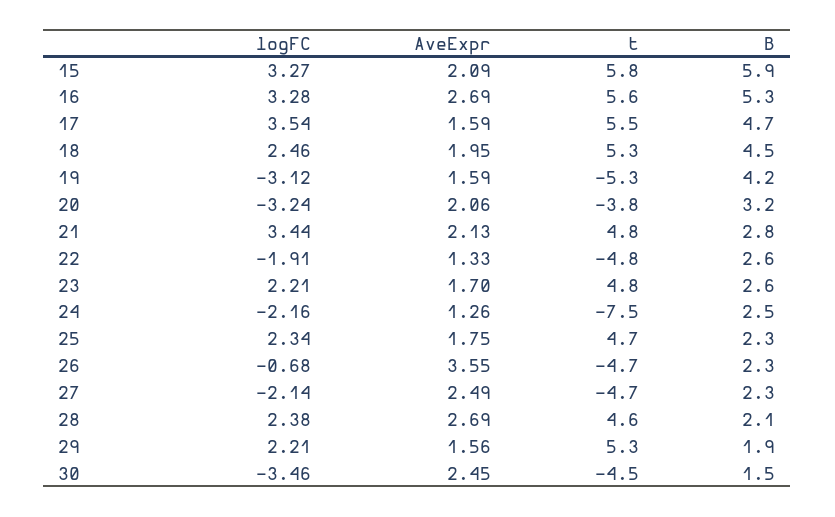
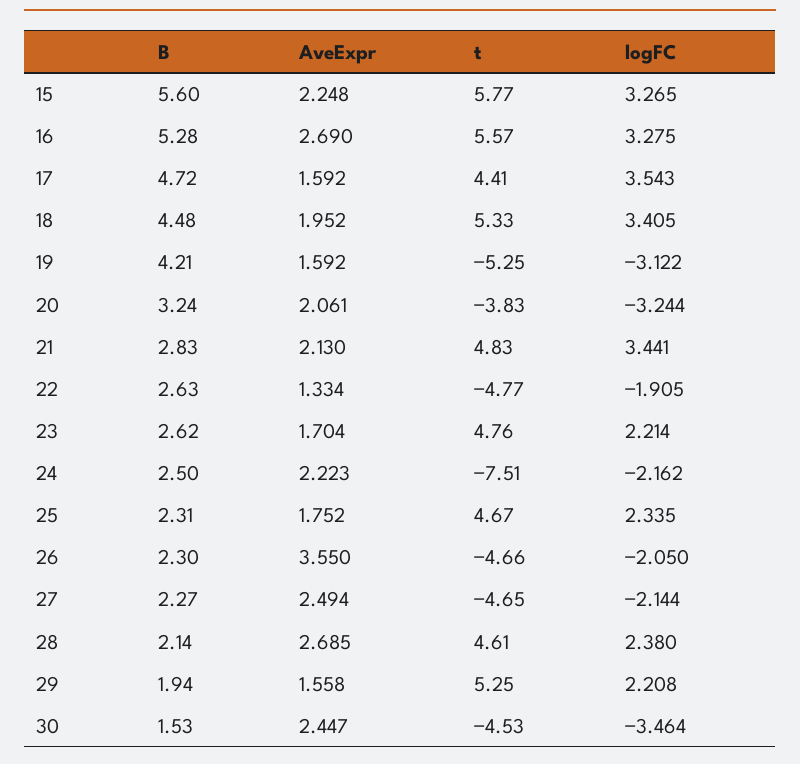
  {
    "logFC": {
      "15": 3.265,
      "16": 3.275,
      "17": 3.543,
-     "18": 2.46,
+     "18": 3.405,
      "19": -3.122,
      "20": -3.244,
      "21": 3.441,
      "22": -1.905,
      "23": 2.214,
      "24": -2.162,
      "25": 2.335,
-     "26": -0.68,
+     "26": -2.05,
      "27": -2.144,
      "28": 2.38,
      "29": 2.208,
      "30": -3.464
    },
    "AveExpr": {
-     "15": 2.09,
+     "15": 2.248,
      "16": 2.69,
      "17": 1.592,
      "18": 1.952,
      "19": 1.592,
      "20": 2.061,
      "21": 2.13,
      "22": 1.334,
      "23": 1.704,
-     "24": 1.26,
+     "24": 2.223,
      "25": 1.752,
      "26": 3.55,
      "27": 2.494,
      "28": 2.685,
      "29": 1.558,
      "30": 2.447
    },
    "t": {
      "15": 5.77,
      "16": 5.57,
-     "17": 5.5,
+     "17": 4.41,
      "18": 5.33,
      "19": -5.25,
      "20": -3.83,
      "21": 4.83,
      "22": -4.77,
      "23": 4.76,
      "24": -7.51,
      "25": 4.67,
      "26": -4.66,
      "27": -4.65,
      "28": 4.61,
      "29": 5.25,
      "30": -4.53
    },
    "B": {
-     "15": 5.9,
+     "15": 5.6,
      "16": 5.28,
      "17": 4.72,
      "18": 4.48,
      "19": 4.21,
      "20": 3.24,
      "21": 2.83,
      "22": 2.63,
      "23": 2.62,
      "24": 2.5,
      "25": 2.31,
      "26": 2.3,
      "27": 2.27,
      "28": 2.14,
      "29": 1.94,
      "30": 1.53
    }
  }

